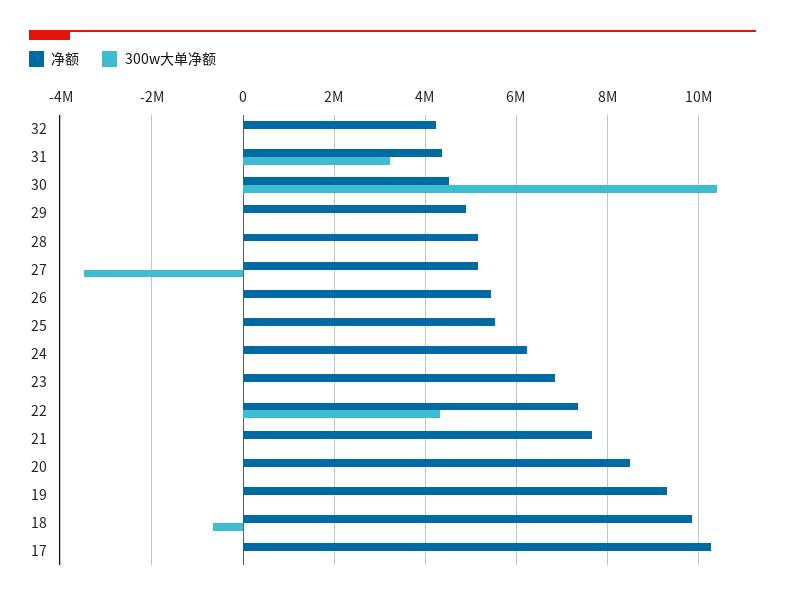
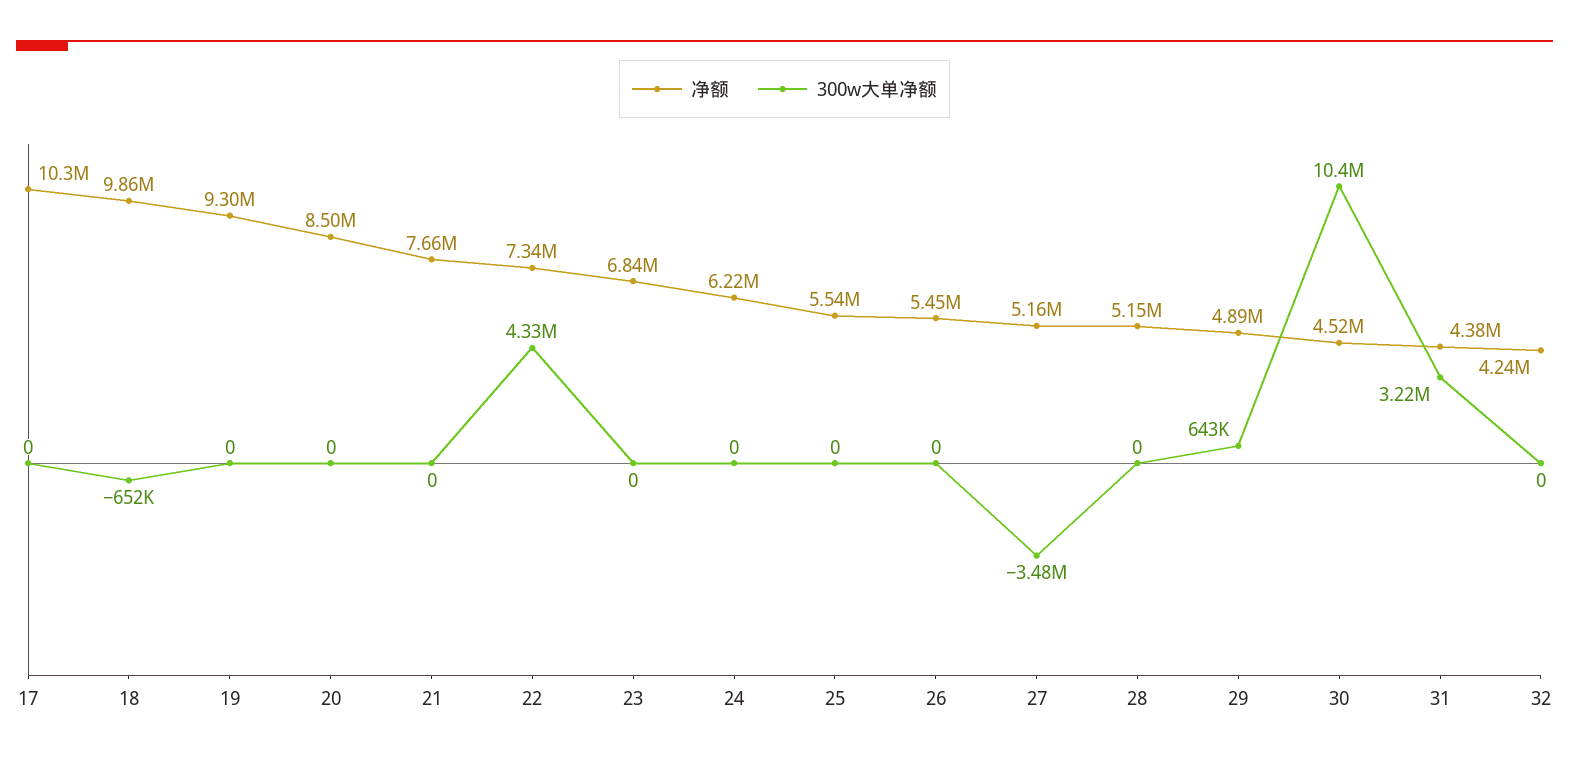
  {
    "净额": {
      "32": 4240000,
      "31": 4380000,
      "30": 4520000,
      "29": 4890000,
      "28": 5150000,
      "27": 5160000,
      "26": 5450000,
      "25": 5540000,
      "24": 6220000,
      "23": 6840000,
      "22": 7340000,
      "21": 7660000,
      "20": 8500000,
      "19": 9300000,
      "18": 9860000,
      "17": 10300000
    },
    "300w大单净额": {
      "32": 0,
      "31": 3220000,
      "30": 10400000,
-     "29": 0,
+     "29": 643000,
      "28": 0,
      "27": -3480000,
      "26": 0,
      "25": 0,
      "24": 0,
      "23": 0,
      "22": 4330000,
      "21": 0,
      "20": 0,
      "19": 0,
      "18": -652000,
      "17": 0
    }
  }

